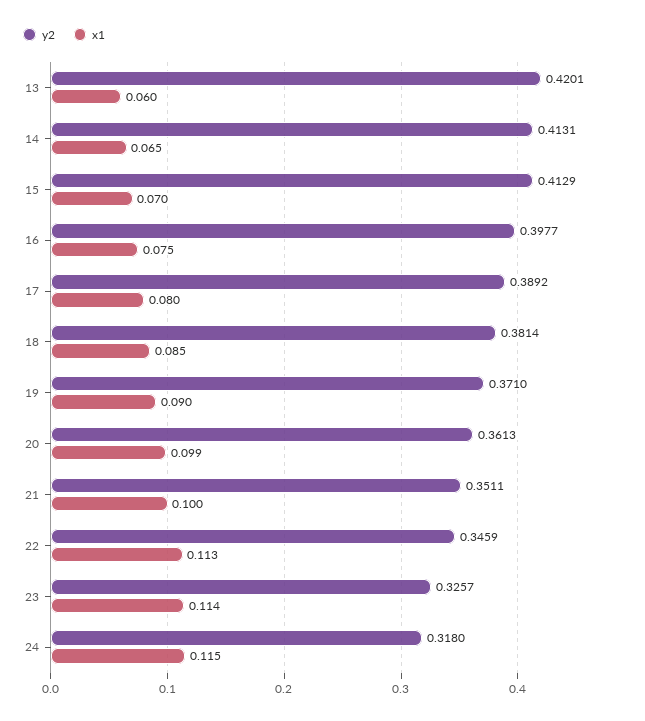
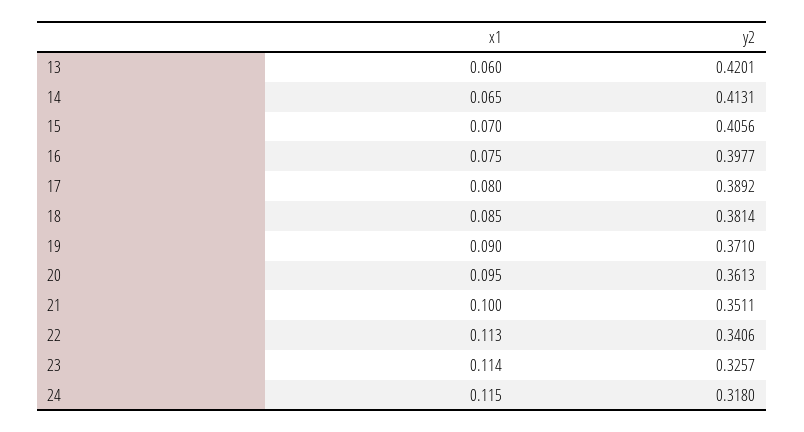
  {
    "y2": {
      "13": 0.4201,
      "14": 0.4131,
-     "15": 0.4129,
+     "15": 0.4056,
      "16": 0.3977,
      "17": 0.3892,
      "18": 0.3814,
      "19": 0.371,
      "20": 0.3613,
      "21": 0.3511,
-     "22": 0.3459,
+     "22": 0.3406,
      "23": 0.3257,
      "24": 0.318
    },
    "x1": {
      "13": 0.06,
      "14": 0.065,
      "15": 0.07,
      "16": 0.075,
      "17": 0.08,
      "18": 0.085,
      "19": 0.09,
-     "20": 0.099,
+     "20": 0.095,
      "21": 0.1,
      "22": 0.113,
      "23": 0.114,
      "24": 0.115
    }
  }

